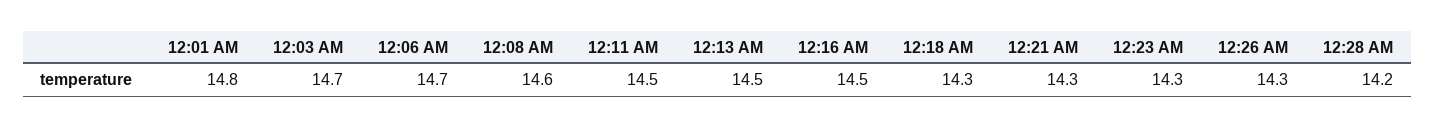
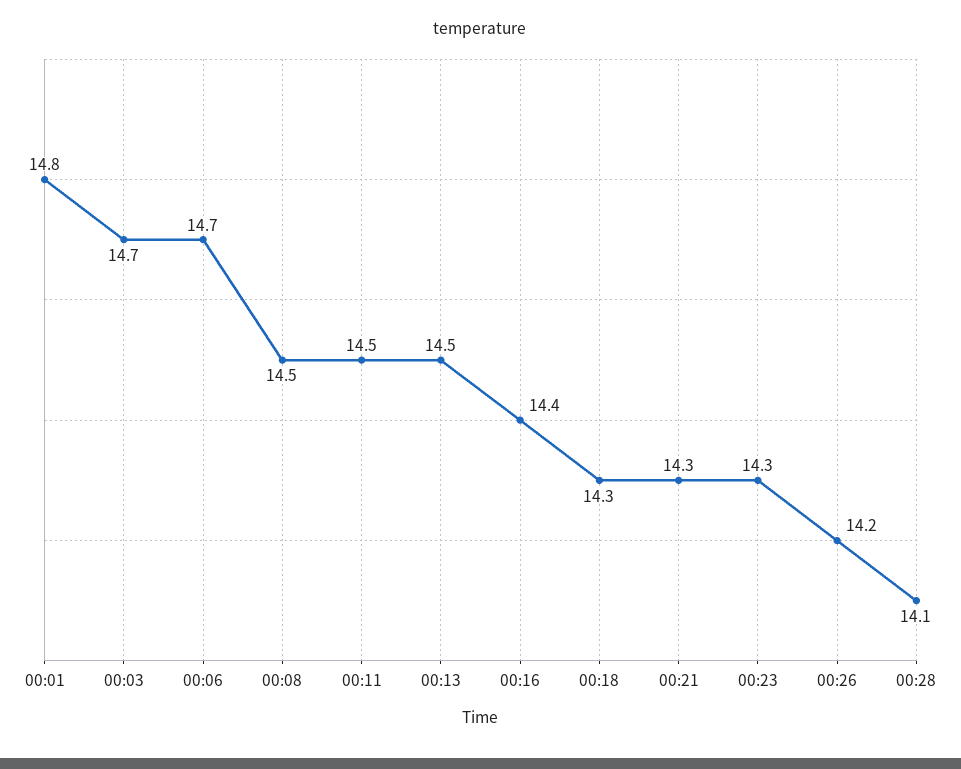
  {
    "12:01 AM": 14.8,
    "12:03 AM": 14.7,
    "12:06 AM": 14.7,
-   "12:08 AM": 14.6,
+   "12:08 AM": 14.5,
    "12:11 AM": 14.5,
    "12:13 AM": 14.5,
-   "12:16 AM": 14.5,
+   "12:16 AM": 14.4,
    "12:18 AM": 14.3,
    "12:21 AM": 14.3,
    "12:23 AM": 14.3,
-   "12:26 AM": 14.3,
+   "12:26 AM": 14.2,
-   "12:28 AM": 14.2
+   "12:28 AM": 14.1
  }

